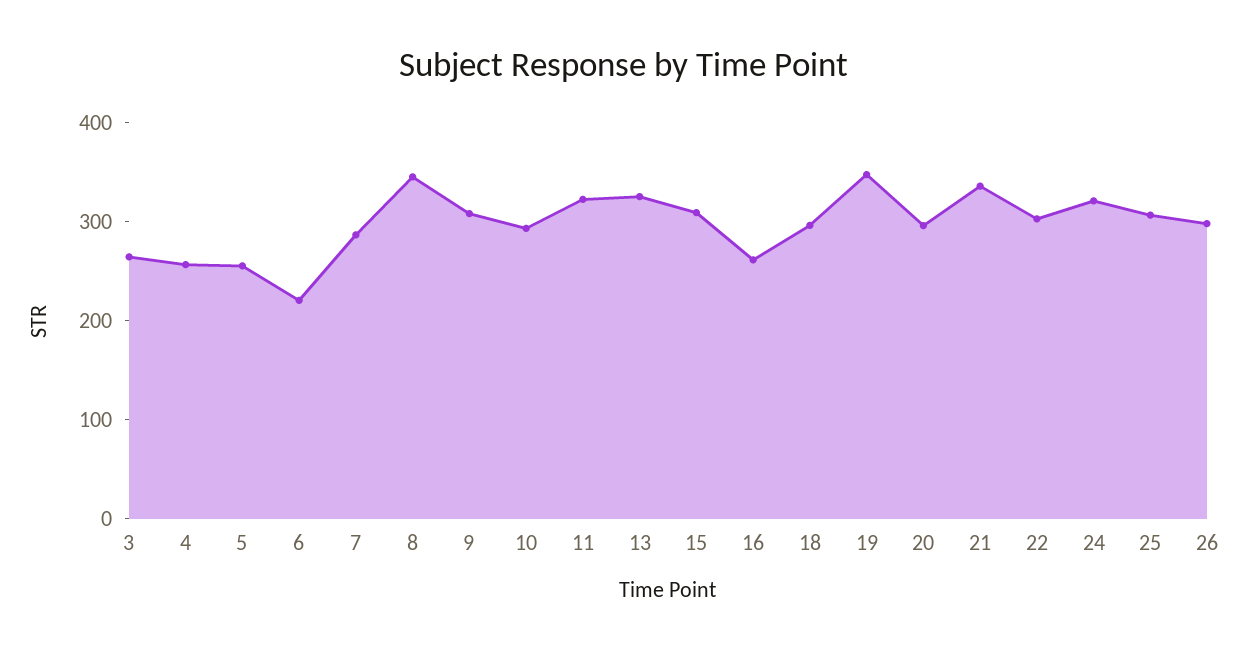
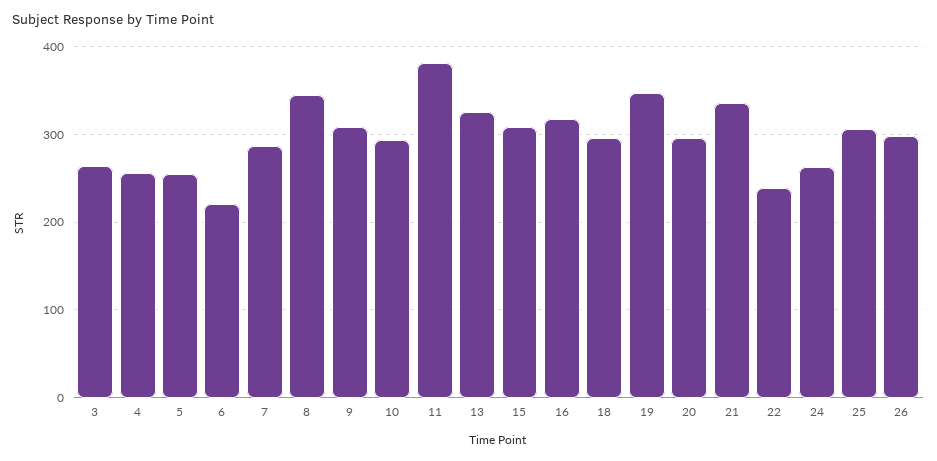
  {
    "3": 260,
    "4": 260,
    "5": 260,
    "6": 220,
    "7": 290,
    "8": 350,
    "9": 310,
    "10": 290,
-   "11": 320,
+   "11": 380,
    "13": 330,
    "15": 310,
-   "16": 260,
+   "16": 320,
    "18": 300,
    "19": 350,
    "20": 300,
    "21": 340,
-   "22": 300,
+   "22": 240,
-   "24": 320,
+   "24": 260,
    "25": 310,
    "26": 300
  }

